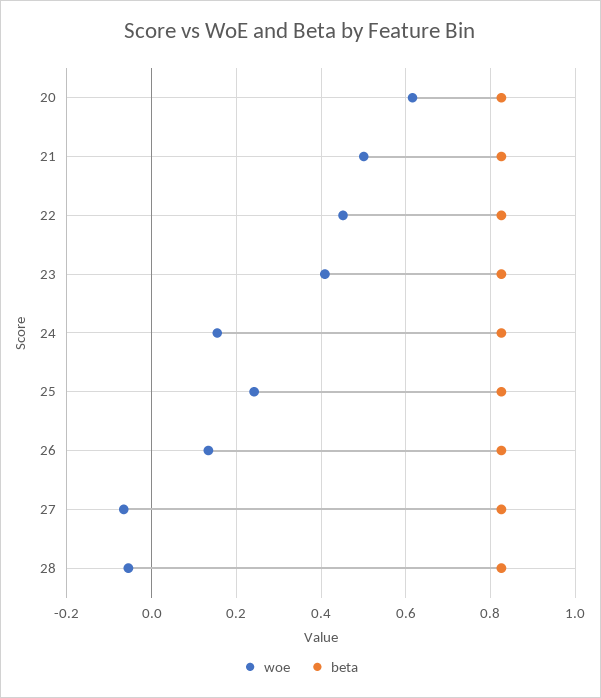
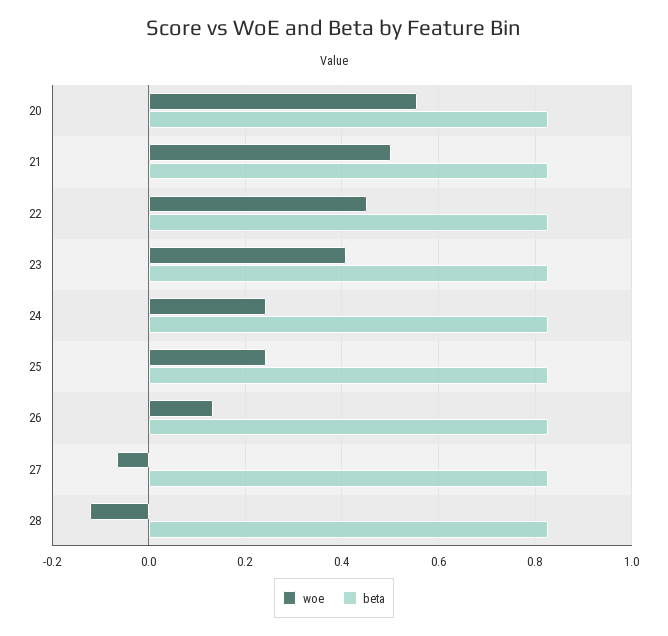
  {
    "woe": {
-     "20": 0.62,
+     "20": 0.56,
      "21": 0.5,
      "22": 0.46,
      "23": 0.4,
-     "24": 0.16,
+     "24": 0.24,
      "25": 0.24,
      "26": 0.14,
      "27": -0.06,
-     "28": -0.06
+     "28": -0.12
    },
    "beta": {
      "20": 0.82,
      "21": 0.82,
      "22": 0.82,
      "23": 0.82,
      "24": 0.82,
      "25": 0.82,
      "26": 0.82,
      "27": 0.82,
      "28": 0.82
    }
  }

